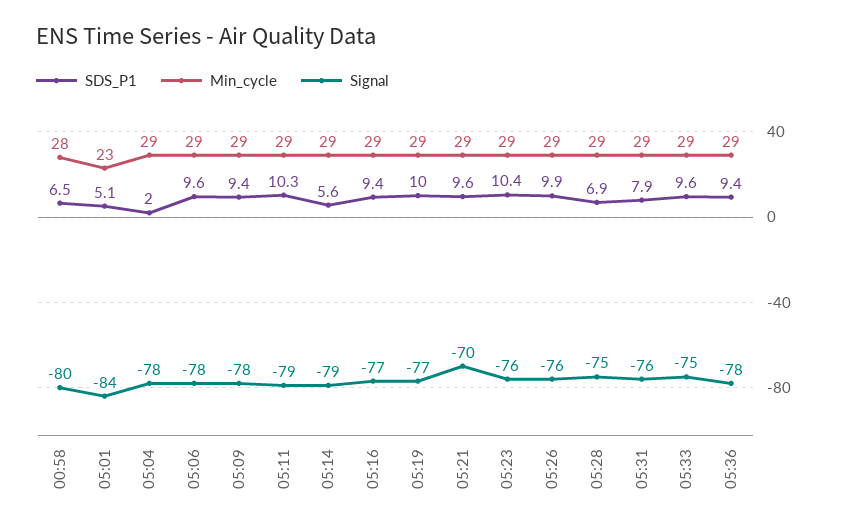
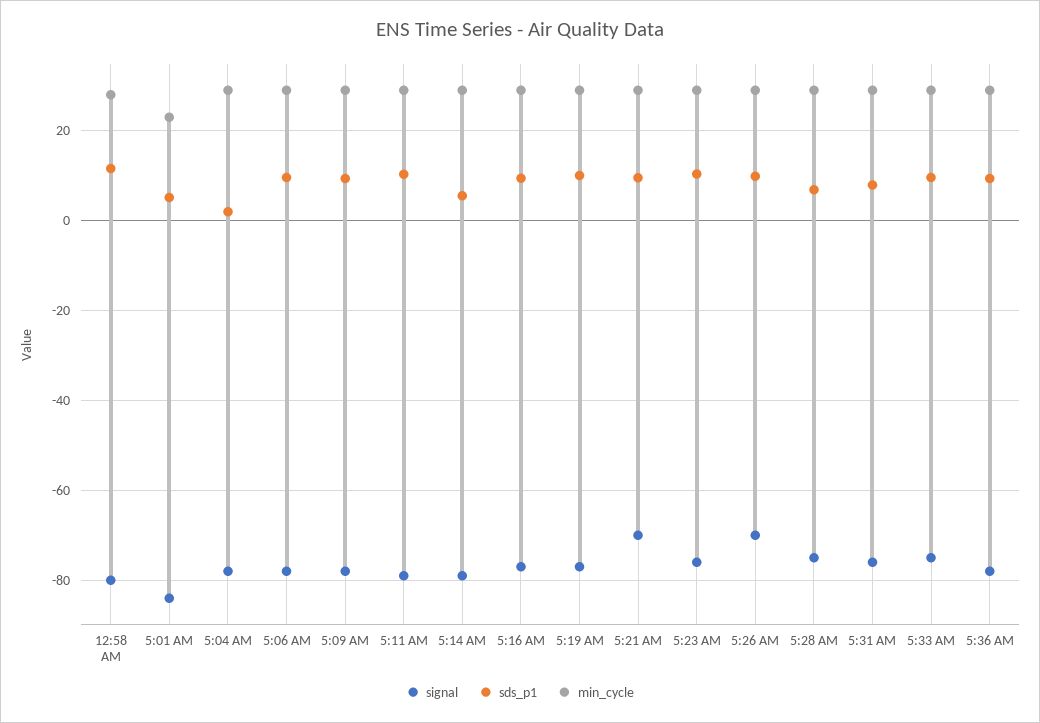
  {
    "SDS_P1": {
-     "00:58": 6.5,
+     "00:58": 12,
      "05:01": 5.1,
      "05:04": 2,
      "05:06": 9.6,
      "05:09": 9.4,
      "05:11": 10.3,
      "05:14": 5.6,
      "05:16": 9.4,
      "05:19": 10,
      "05:21": 9.6,
      "05:23": 10.4,
      "05:26": 9.9,
      "05:28": 6.9,
      "05:31": 7.9,
      "05:33": 9.6,
      "05:36": 9.4
    },
    "Min_cycle": {
      "00:58": 28,
      "05:01": 23,
      "05:04": 29,
      "05:06": 29,
      "05:09": 29,
      "05:11": 29,
      "05:14": 29,
      "05:16": 29,
      "05:19": 29,
      "05:21": 29,
      "05:23": 29,
      "05:26": 29,
      "05:28": 29,
      "05:31": 29,
      "05:33": 29,
      "05:36": 29
    },
    "Signal": {
      "00:58": -80,
      "05:01": -84,
      "05:04": -78,
      "05:06": -78,
      "05:09": -78,
      "05:11": -79,
      "05:14": -79,
      "05:16": -77,
      "05:19": -77,
      "05:21": -70,
      "05:23": -76,
-     "05:26": -76,
+     "05:26": -70,
      "05:28": -75,
      "05:31": -76,
      "05:33": -75,
      "05:36": -78
    }
  }

